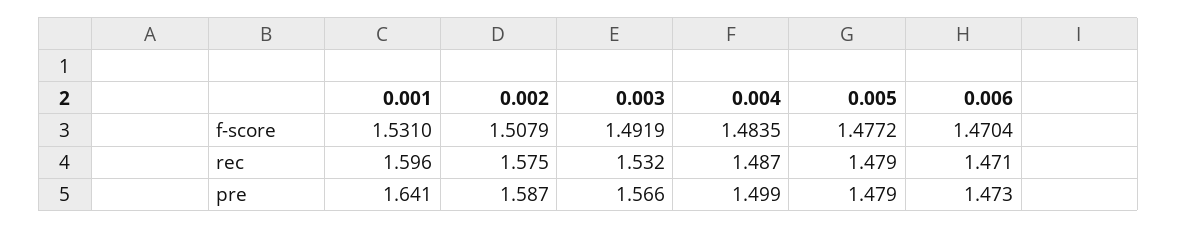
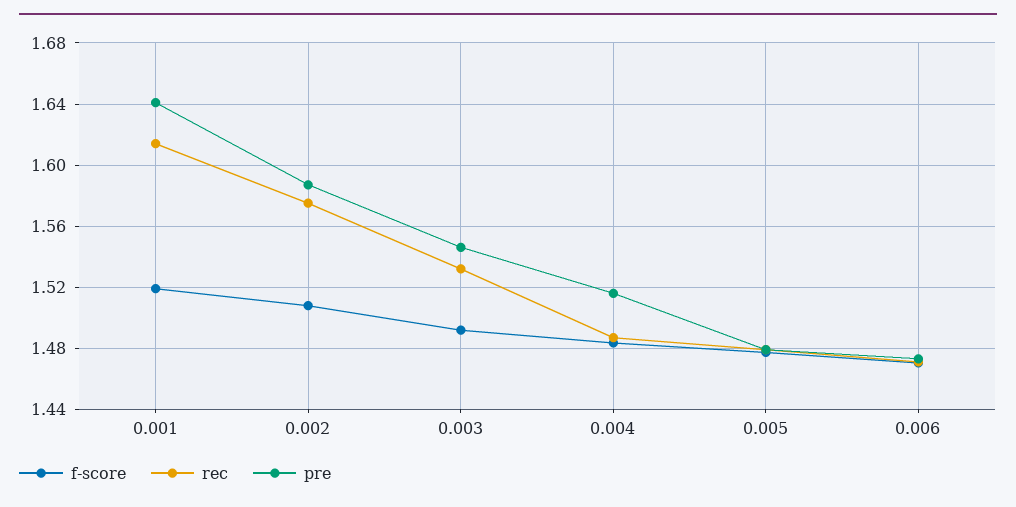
  {
    "f-score": {
-     "0.001": 1.531,
+     "0.001": 1.52,
      "0.002": 1.5079,
      "0.003": 1.4919,
      "0.004": 1.4835,
      "0.005": 1.4772,
      "0.006": 1.4704
    },
    "rec": {
-     "0.001": 1.596,
+     "0.001": 1.615,
      "0.002": 1.575,
      "0.003": 1.532,
      "0.004": 1.487,
      "0.005": 1.479,
      "0.006": 1.471
    },
    "pre": {
      "0.001": 1.641,
      "0.002": 1.587,
-     "0.003": 1.566,
+     "0.003": 1.545,
-     "0.004": 1.499,
+     "0.004": 1.515,
      "0.005": 1.479,
      "0.006": 1.473
    }
  }

